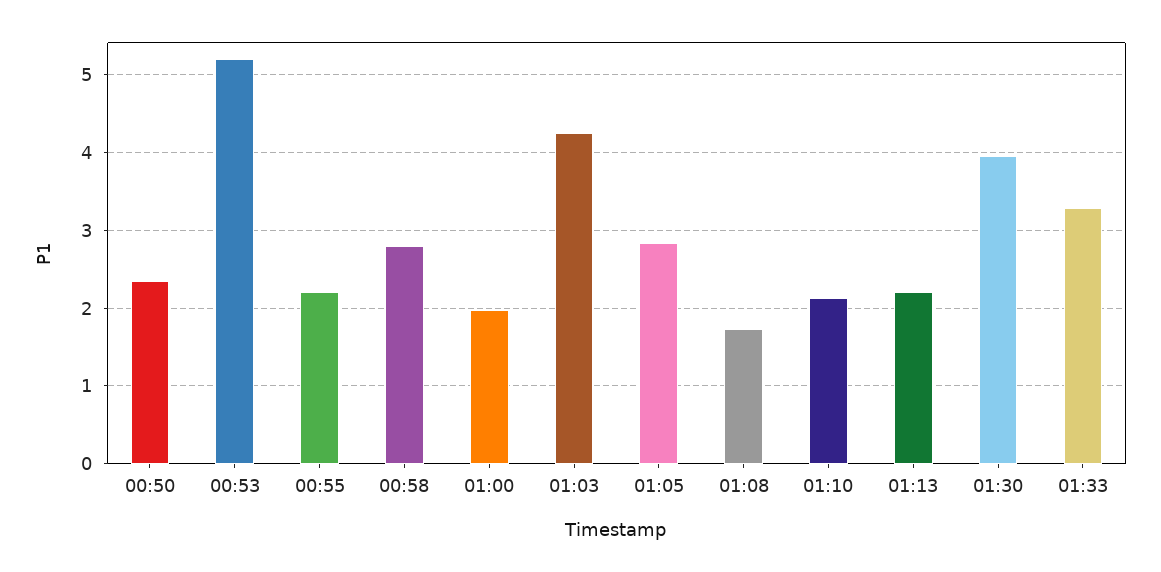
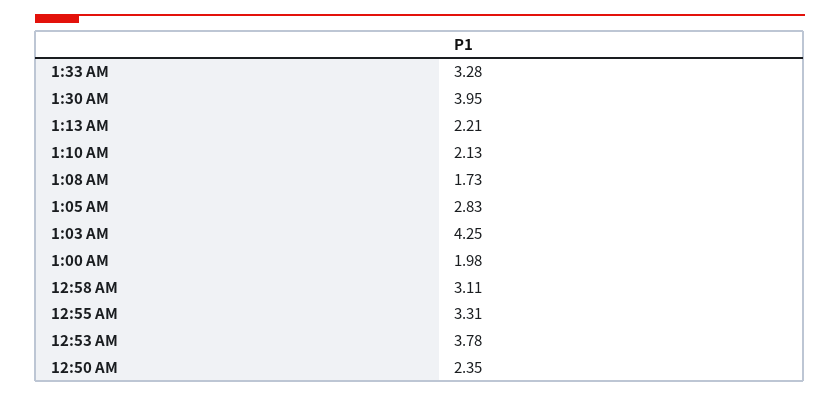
  {
    "00:50": 2.35,
-   "00:53": 5.2,
+   "00:53": 3.78,
-   "00:55": 2.2,
+   "00:55": 3.31,
-   "00:58": 2.8,
+   "00:58": 3.11,
    "01:00": 1.98,
    "01:03": 4.25,
    "01:05": 2.83,
    "01:08": 1.73,
    "01:10": 2.13,
    "01:13": 2.21,
    "01:30": 3.95,
    "01:33": 3.28
  }

